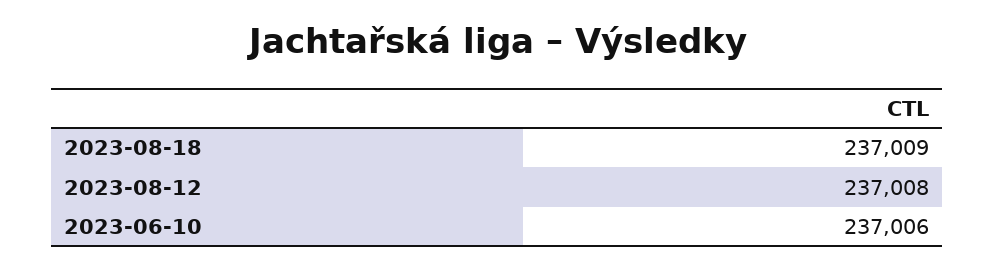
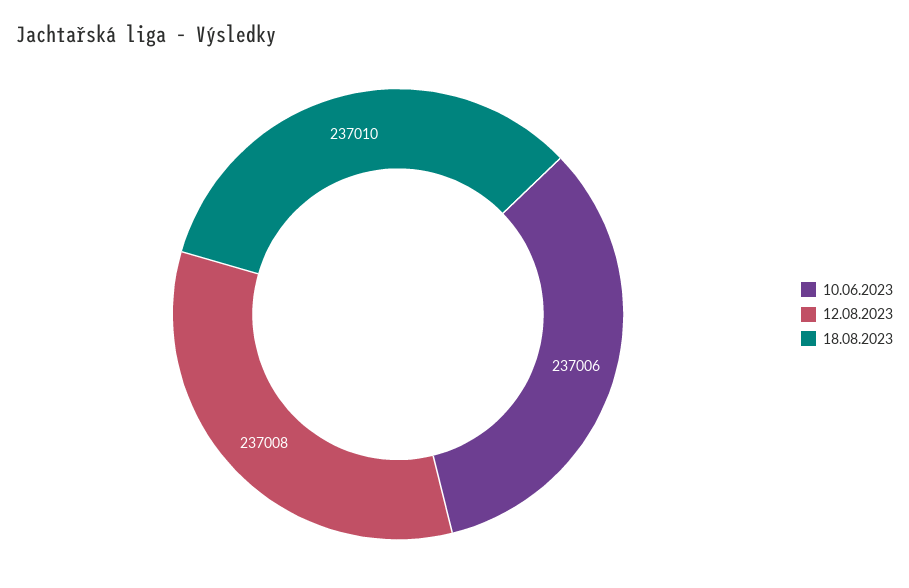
  {
-   "2023-08-18": 237009,
+   "2023-08-18": 237010,
    "2023-08-12": 237008,
    "2023-06-10": 237006
  }

